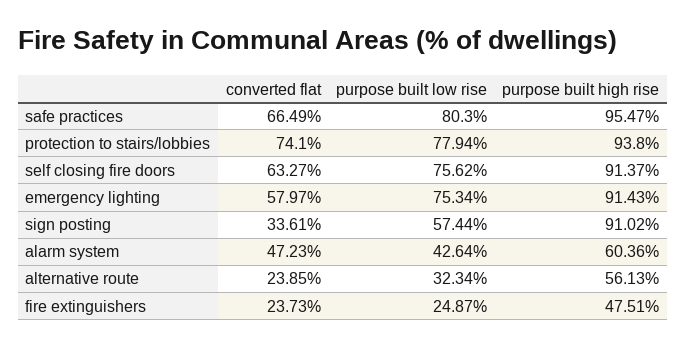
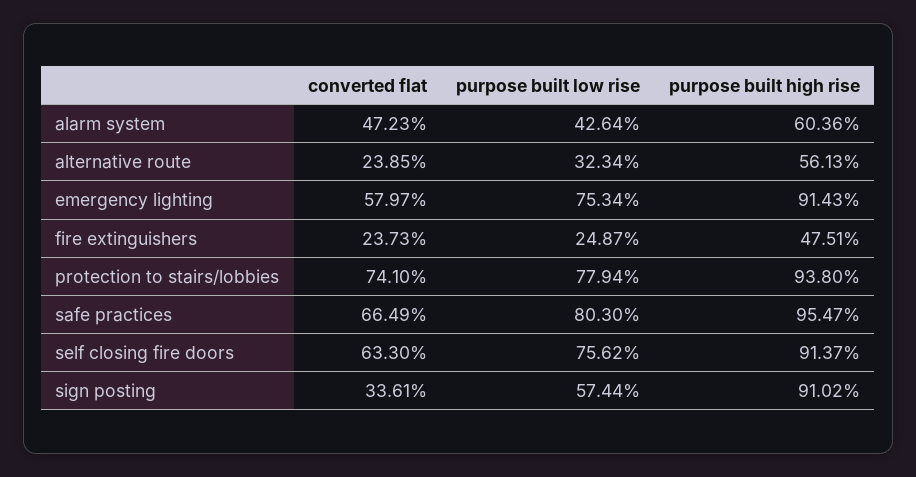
  {
    "converted flat": {
      "safe practices": 66.49,
      "protection to stairs/lobbies": 74.1,
-     "self closing fire doors": 63.27,
+     "self closing fire doors": 63.3,
      "emergency lighting": 57.97,
      "sign posting": 33.61,
      "alarm system": 47.23,
      "alternative route": 23.85,
      "fire extinguishers": 23.73
    },
    "purpose built low rise": {
      "safe practices": 80.3,
      "protection to stairs/lobbies": 77.94,
      "self closing fire doors": 75.62,
      "emergency lighting": 75.34,
      "sign posting": 57.44,
      "alarm system": 42.64,
      "alternative route": 32.34,
      "fire extinguishers": 24.87
    },
    "purpose built high rise": {
      "safe practices": 95.47,
      "protection to stairs/lobbies": 93.8,
      "self closing fire doors": 91.37,
      "emergency lighting": 91.43,
      "sign posting": 91.02,
      "alarm system": 60.36,
      "alternative route": 56.13,
      "fire extinguishers": 47.51
    }
  }

